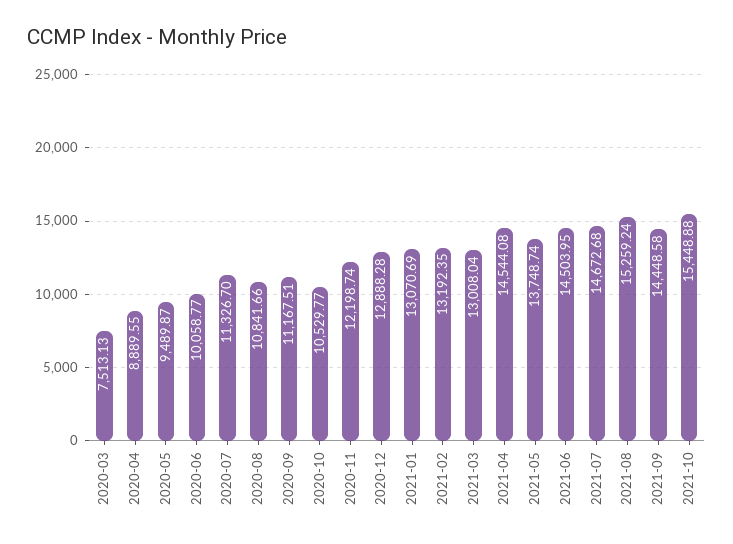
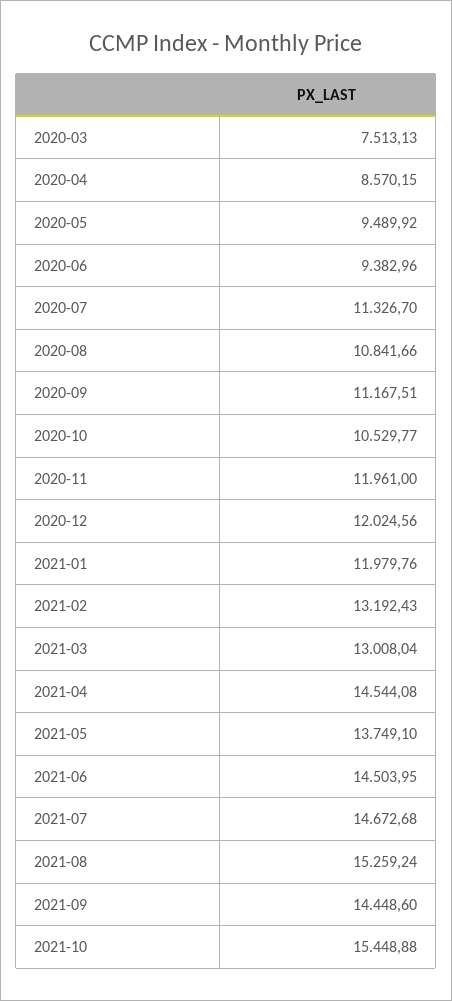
  {
    "2020-03": 7513.13,
-   "2020-04": 8889.55,
+   "2020-04": 8570.15,
-   "2020-05": 9489.87,
+   "2020-05": 9489.92,
-   "2020-06": 10058.77,
+   "2020-06": 9382.96,
    "2020-07": 11326.7,
    "2020-08": 10841.66,
    "2020-09": 11167.51,
    "2020-10": 10529.77,
-   "2020-11": 12198.74,
+   "2020-11": 11961,
-   "2020-12": 12888.28,
+   "2020-12": 12024.56,
-   "2021-01": 13070.69,
+   "2021-01": 11979.76,
-   "2021-02": 13192.35,
+   "2021-02": 13192.43,
    "2021-03": 13008.04,
    "2021-04": 14544.08,
-   "2021-05": 13748.74,
+   "2021-05": 13749.1,
    "2021-06": 14503.95,
    "2021-07": 14672.68,
    "2021-08": 15259.24,
-   "2021-09": 14448.58,
+   "2021-09": 14448.6,
    "2021-10": 15448.88
  }

